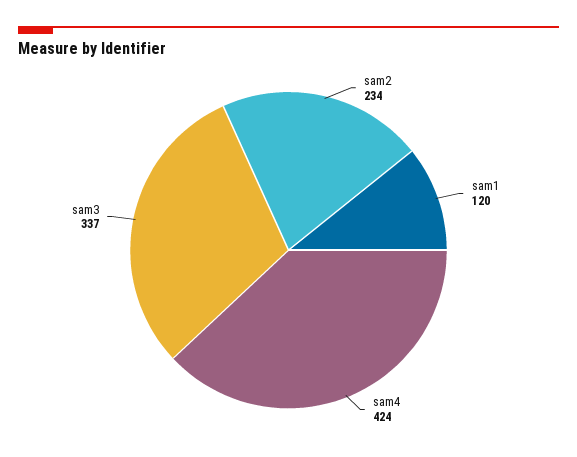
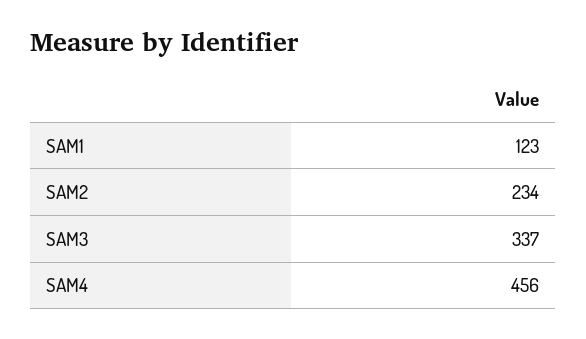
  {
    "sam2": 234,
-   "sam1": 120,
+   "sam1": 123,
-   "sam4": 424,
+   "sam4": 456,
    "sam3": 337
  }

